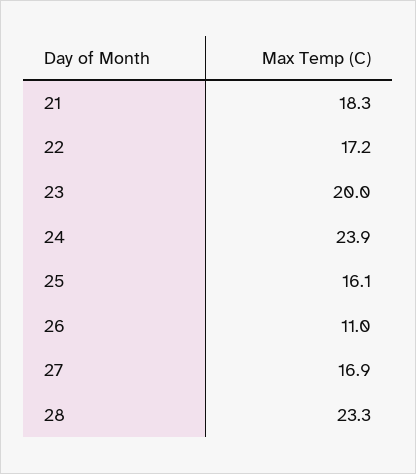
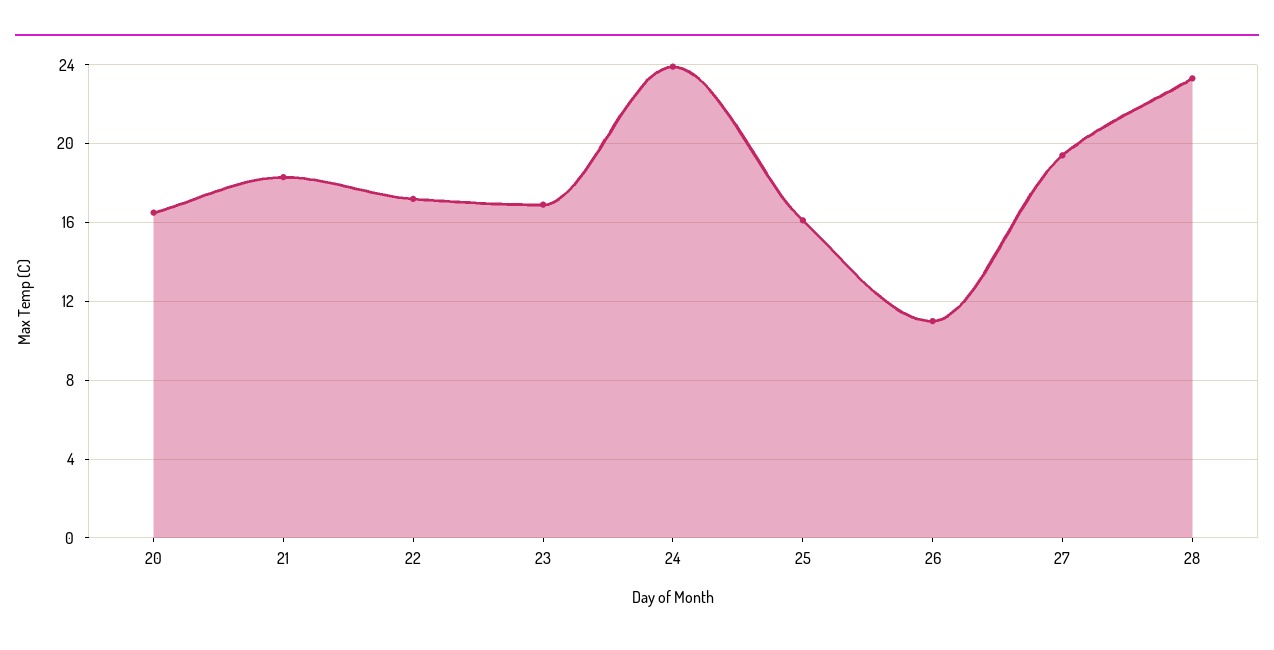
  {
    "21": 18.3,
    "22": 17.2,
-   "23": 20,
+   "23": 17,
    "24": 23.9,
    "25": 16.1,
    "26": 11,
-   "27": 16.9,
+   "27": 19.5,
-   "28": 23.3
+   "28": 23.3,
+   "20": 16.5
  }

